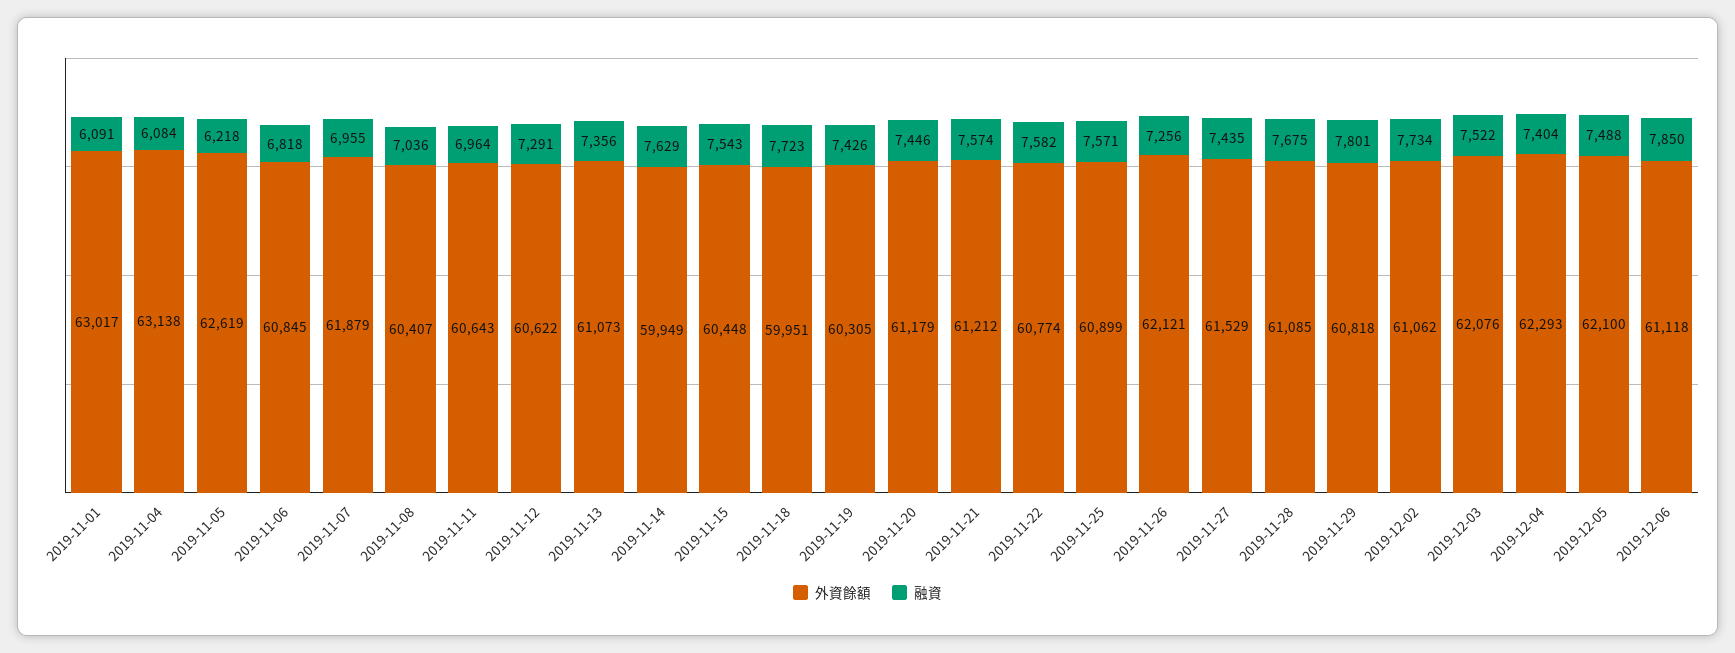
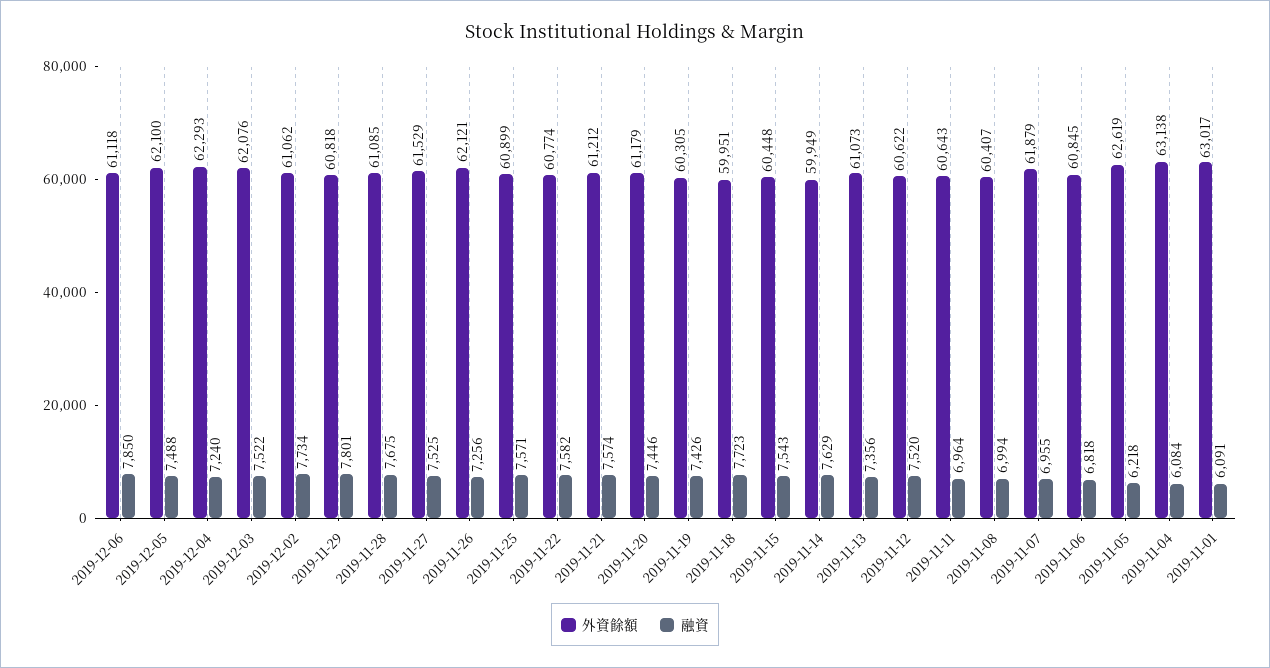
  {
    "外資餘額": {
      "2019-11-01": 63017,
      "2019-11-04": 63138,
      "2019-11-05": 62619,
      "2019-11-06": 60845,
      "2019-11-07": 61879,
      "2019-11-08": 60407,
      "2019-11-11": 60643,
      "2019-11-12": 60622,
      "2019-11-13": 61073,
      "2019-11-14": 59949,
      "2019-11-15": 60448,
      "2019-11-18": 59951,
      "2019-11-19": 60305,
      "2019-11-20": 61179,
      "2019-11-21": 61212,
      "2019-11-22": 60774,
      "2019-11-25": 60899,
      "2019-11-26": 62121,
      "2019-11-27": 61529,
      "2019-11-28": 61085,
      "2019-11-29": 60818,
      "2019-12-02": 61062,
      "2019-12-03": 62076,
      "2019-12-04": 62293,
      "2019-12-05": 62100,
      "2019-12-06": 61118
    },
    "融資": {
      "2019-11-01": 6091,
      "2019-11-04": 6084,
      "2019-11-05": 6218,
      "2019-11-06": 6818,
      "2019-11-07": 6955,
-     "2019-11-08": 7036,
+     "2019-11-08": 6994,
      "2019-11-11": 6964,
-     "2019-11-12": 7291,
+     "2019-11-12": 7520,
      "2019-11-13": 7356,
      "2019-11-14": 7629,
      "2019-11-15": 7543,
      "2019-11-18": 7723,
      "2019-11-19": 7426,
      "2019-11-20": 7446,
      "2019-11-21": 7574,
      "2019-11-22": 7582,
      "2019-11-25": 7571,
      "2019-11-26": 7256,
-     "2019-11-27": 7435,
+     "2019-11-27": 7525,
      "2019-11-28": 7675,
      "2019-11-29": 7801,
      "2019-12-02": 7734,
      "2019-12-03": 7522,
-     "2019-12-04": 7404,
+     "2019-12-04": 7240,
      "2019-12-05": 7488,
      "2019-12-06": 7850
    }
  }

